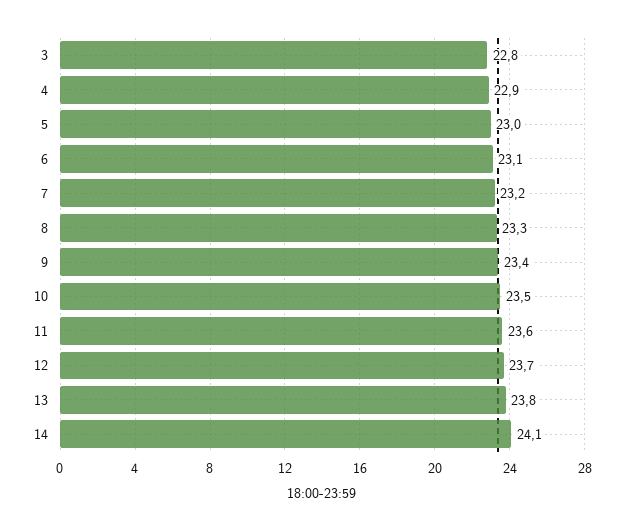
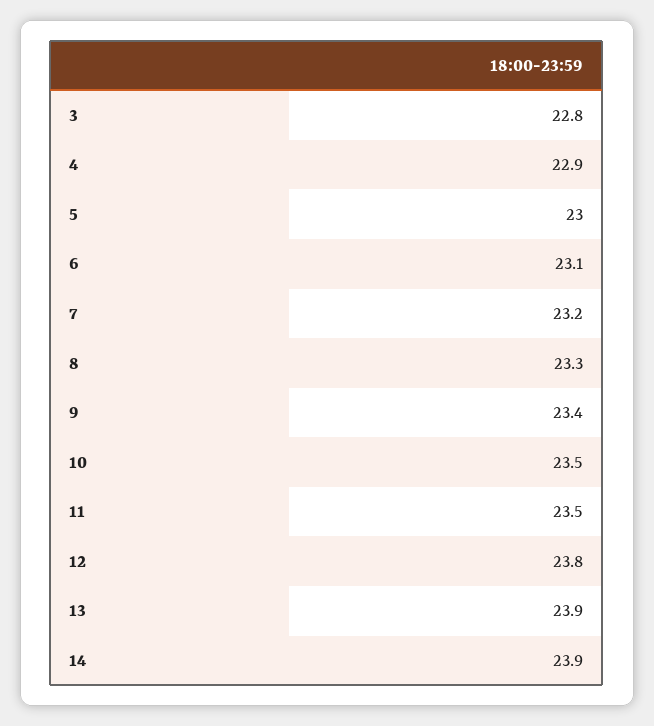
  {
    "3": 22.8,
    "4": 22.9,
    "5": 23,
    "6": 23.1,
    "7": 23.2,
    "8": 23.3,
    "9": 23.4,
    "10": 23.5,
-   "11": 23.6,
+   "11": 23.5,
-   "12": 23.7,
+   "12": 23.8,
-   "13": 23.8,
+   "13": 23.9,
-   "14": 24.1
+   "14": 23.9
  }

